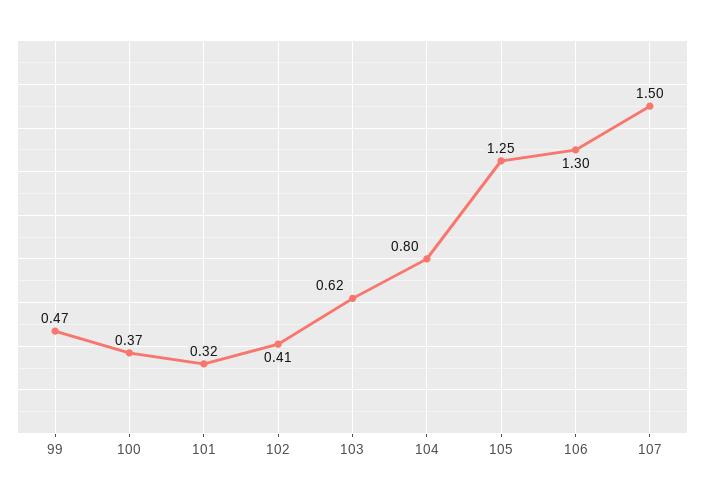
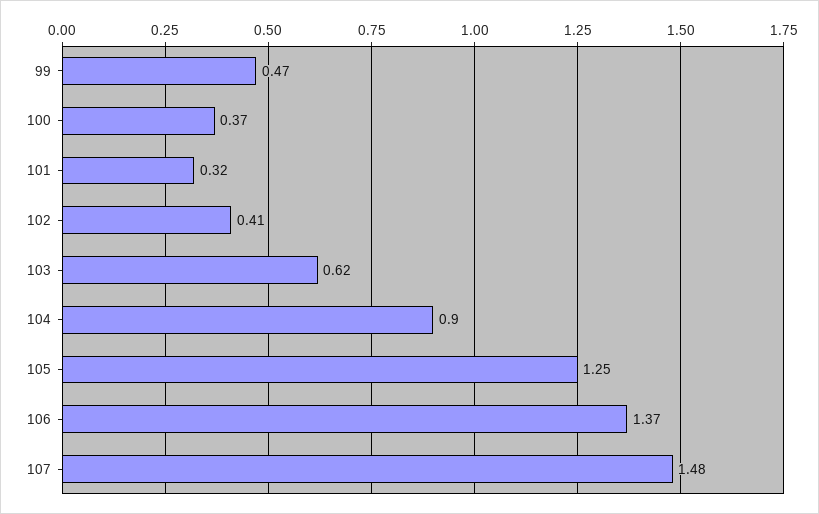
  {
    "99": 0.47,
    "100": 0.37,
    "101": 0.32,
    "102": 0.41,
    "103": 0.62,
-   "104": 0.8,
+   "104": 0.9,
    "105": 1.25,
-   "106": 1.3,
+   "106": 1.37,
-   "107": 1.5
+   "107": 1.48
  }

